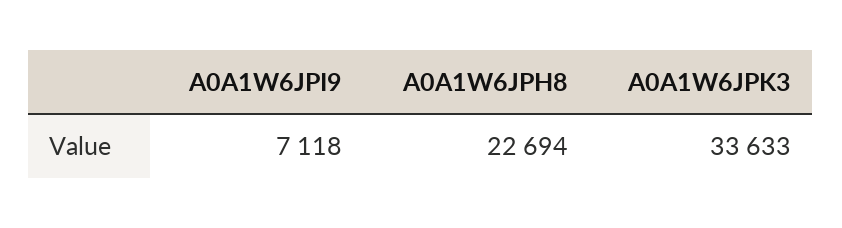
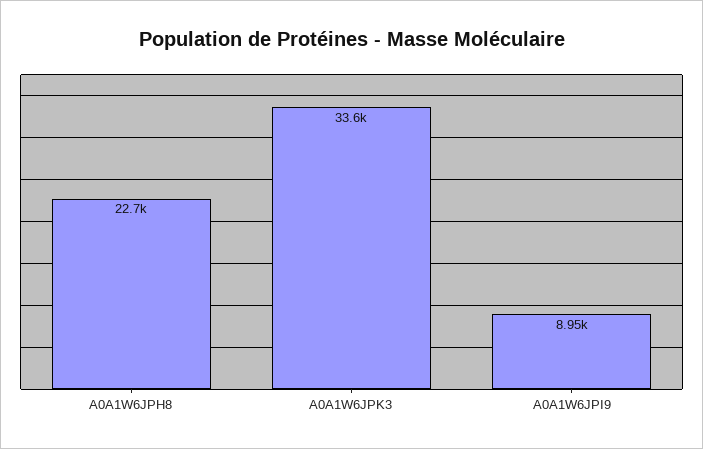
  {
-   "A0A1W6JPI9": 7118,
+   "A0A1W6JPI9": 8950,
    "A0A1W6JPH8": 22694,
    "A0A1W6JPK3": 33633
  }

